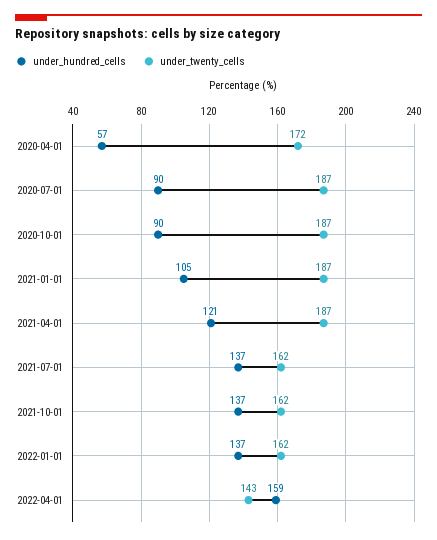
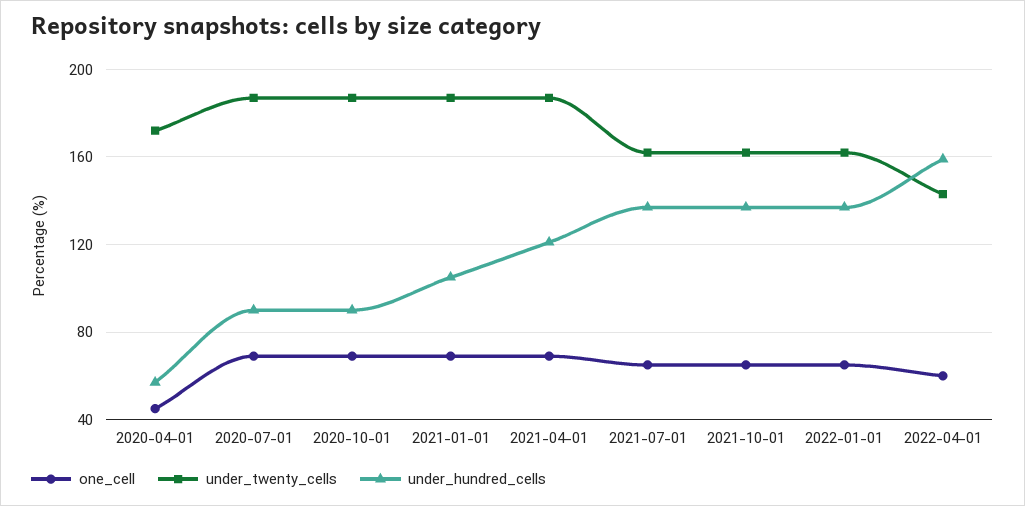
  {
    "under_hundred_cells": {
      "2020-04-01": 57,
      "2020-07-01": 90,
      "2020-10-01": 90,
      "2021-01-01": 105,
      "2021-04-01": 121,
      "2021-07-01": 137,
      "2021-10-01": 137,
      "2022-01-01": 137,
      "2022-04-01": 159
    },
    "under_twenty_cells": {
      "2020-04-01": 172,
      "2020-07-01": 187,
      "2020-10-01": 187,
      "2021-01-01": 187,
      "2021-04-01": 187,
      "2021-07-01": 162,
      "2021-10-01": 162,
      "2022-01-01": 162,
      "2022-04-01": 143
-   }
+   },
+   "one_cell": {
+     "2020-04-01": 45,
+     "2020-07-01": 70,
+     "2020-10-01": 70,
+     "2021-01-01": 70,
+     "2021-04-01": 70,
+     "2021-07-01": 65,
+     "2021-10-01": 65,
+     "2022-01-01": 65,
+     "2022-04-01": 60
+   }
  }

